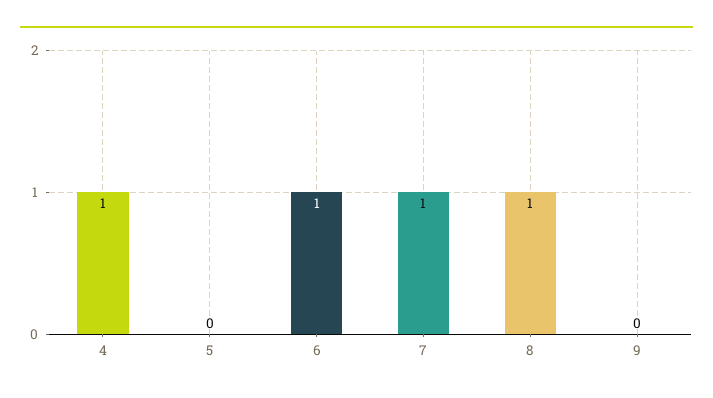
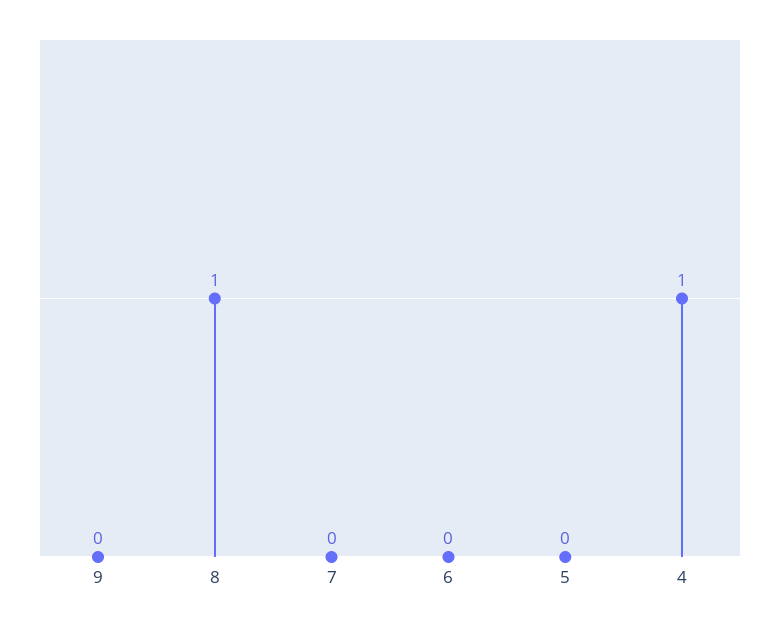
  {
    "4": 1,
    "5": 0,
-   "6": 1,
+   "6": 0,
-   "7": 1,
+   "7": 0,
    "8": 1,
    "9": 0
  }

